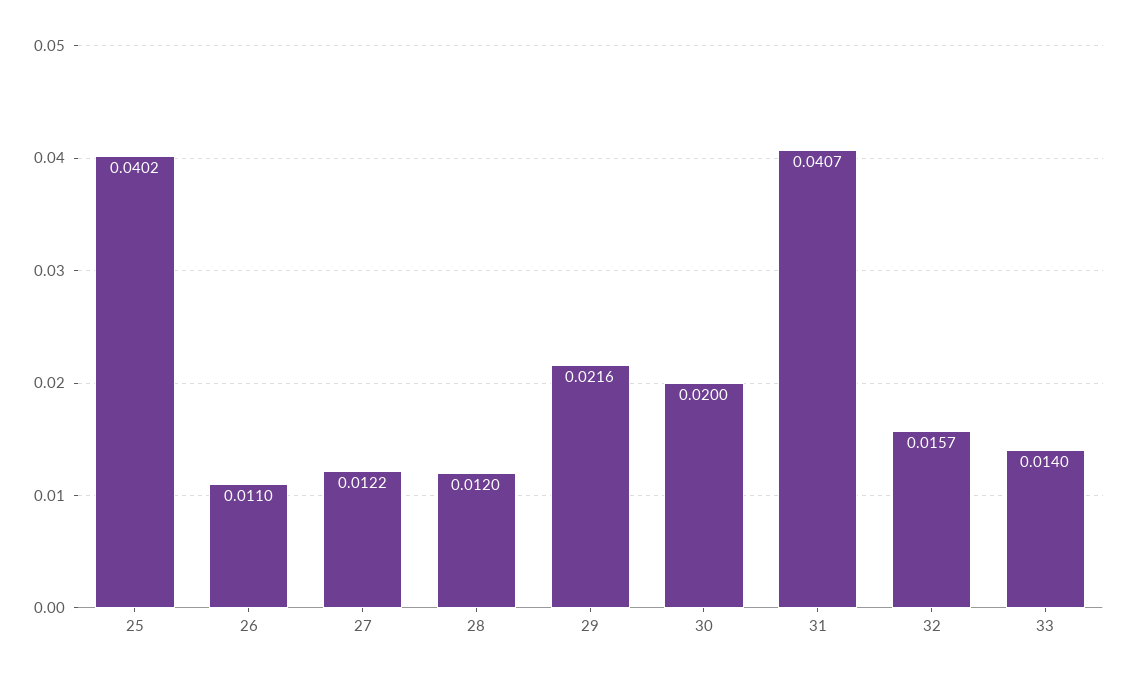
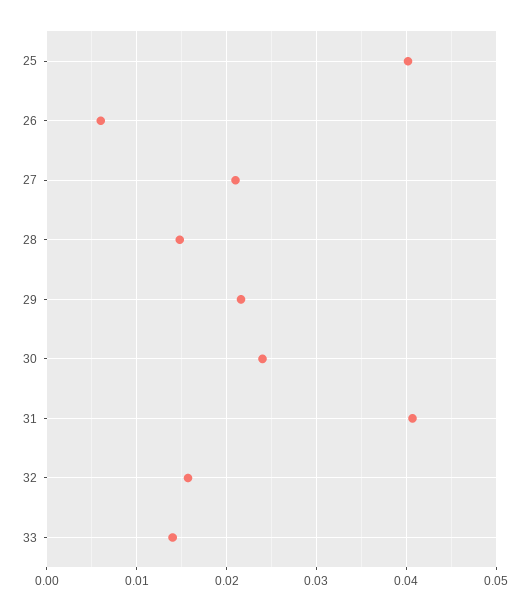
  {
    "25": 0.0402,
-   "26": 0.011,
+   "26": 0.006,
-   "27": 0.0122,
+   "27": 0.021,
-   "28": 0.012,
+   "28": 0.015,
    "29": 0.0216,
-   "30": 0.02,
+   "30": 0.024,
    "31": 0.0407,
    "32": 0.0157,
    "33": 0.014
  }

